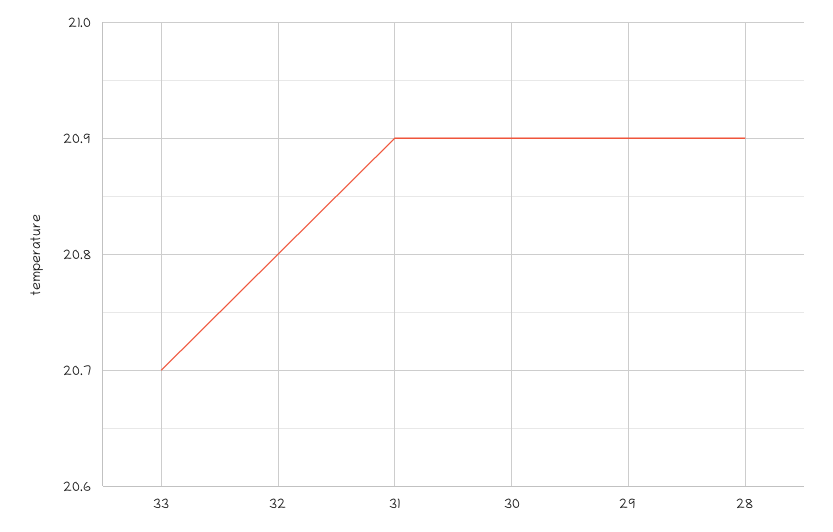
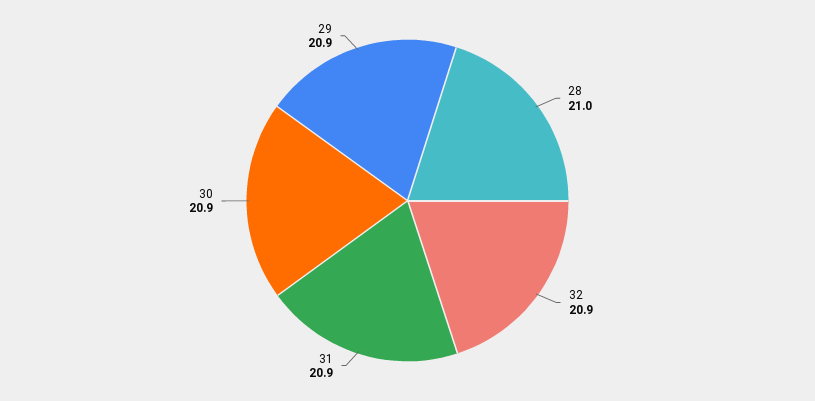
  {
-   "33": 20.7,
-   "32": 20.8,
+   "32": 20.9,
    "31": 20.9,
    "30": 20.9,
    "29": 20.9,
-   "28": 20.9
+   "28": 21
  }

